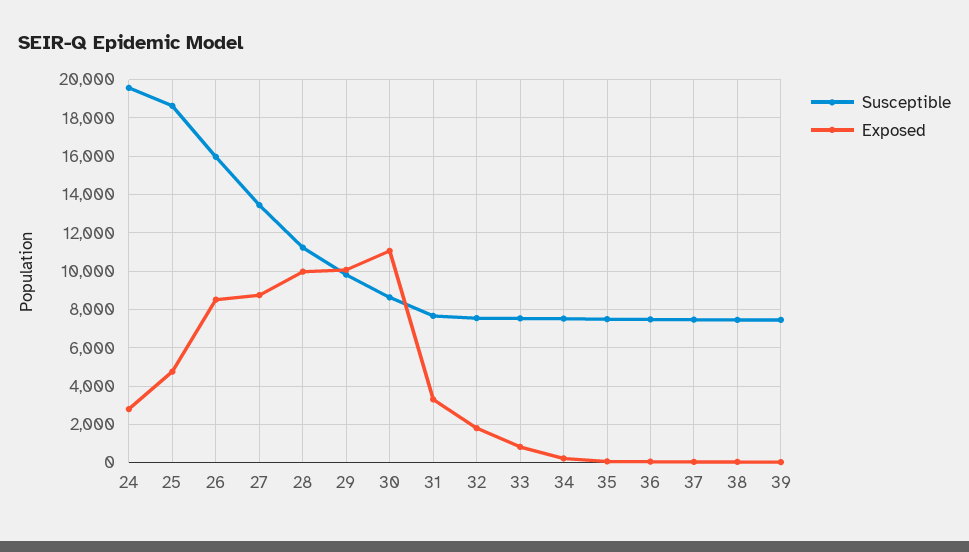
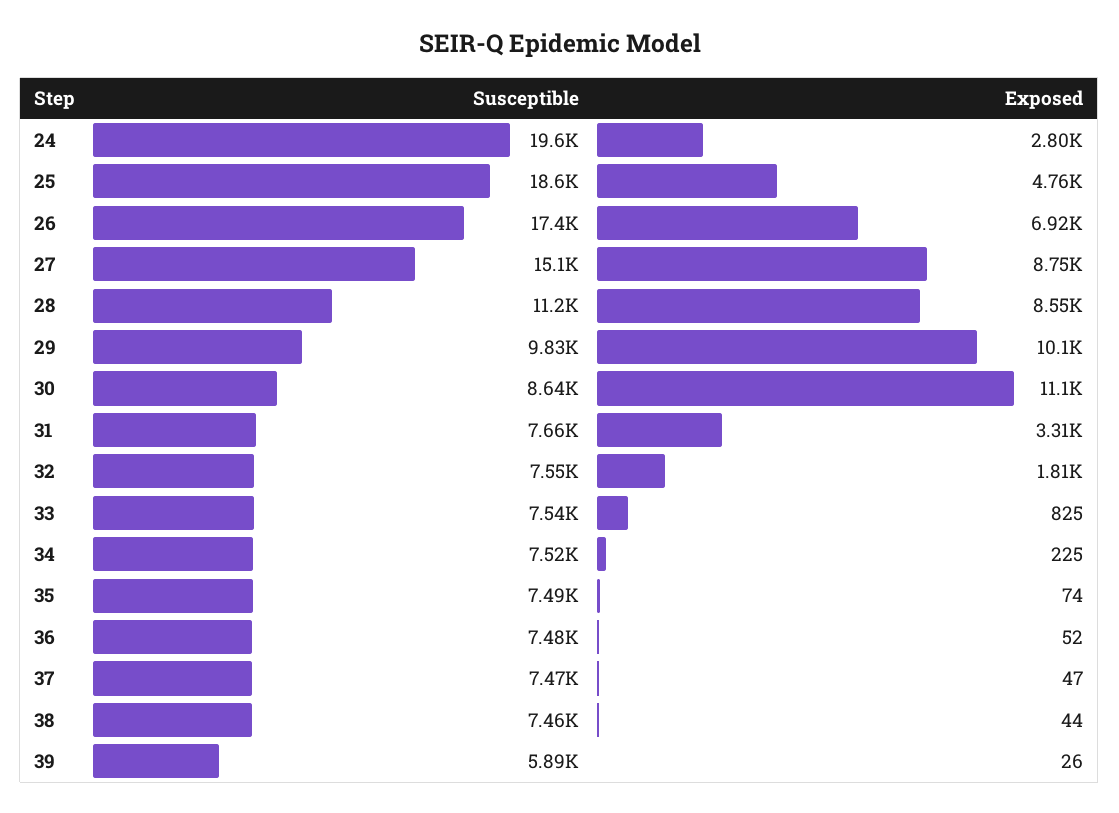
  {
    "Susceptible": {
      "24": 19600,
      "25": 18600,
-     "26": 16000,
+     "26": 17400,
-     "27": 13500,
+     "27": 15100,
      "28": 11200,
      "29": 9830,
      "30": 8640,
      "31": 7660,
      "32": 7550,
      "33": 7540,
      "34": 7520,
      "35": 7490,
      "36": 7480,
      "37": 7470,
      "38": 7460,
-     "39": 7500
+     "39": 5890
    },
    "Exposed": {
      "24": 2800,
      "25": 4760,
-     "26": 8500,
+     "26": 6920,
      "27": 8750,
-     "28": 10000,
+     "28": 8550,
      "29": 10100,
      "30": 11100,
      "31": 3310,
      "32": 1810,
      "33": 825,
      "34": 225,
      "35": 74,
      "36": 52,
      "37": 47,
      "38": 44,
      "39": 26
    }
  }

